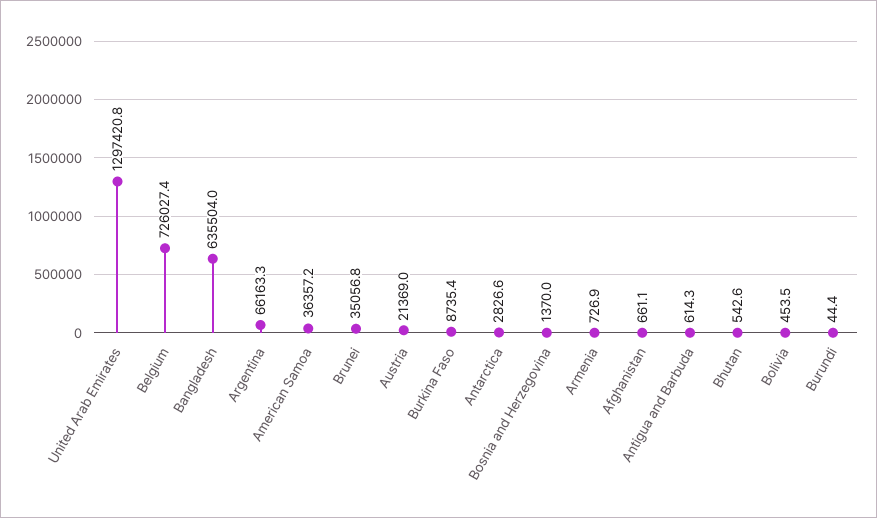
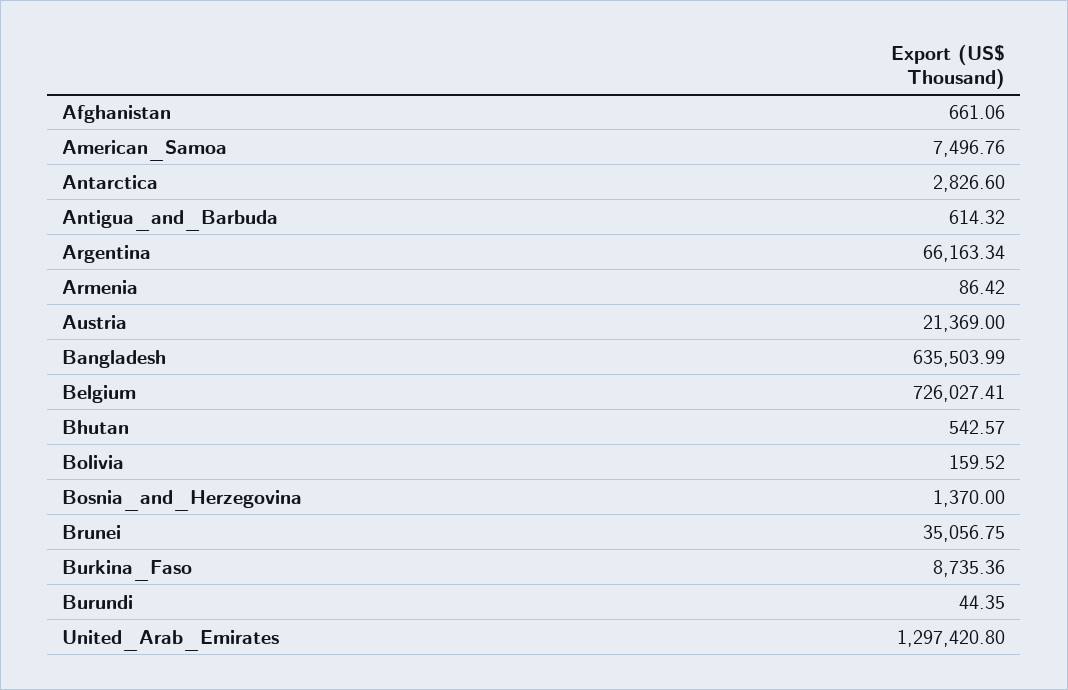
  {
    "United Arab Emirates": 1297420.8,
    "Belgium": 726027.41,
    "Bangladesh": 635503.99,
    "Argentina": 66163.34,
-   "American Samoa": 36357.2,
+   "American Samoa": 7496.76,
    "Brunei": 35056.75,
    "Austria": 21369,
    "Burkina Faso": 8735.36,
    "Antarctica": 2826.6,
    "Bosnia and Herzegovina": 1370,
-   "Armenia": 726.9,
+   "Armenia": 86.42,
    "Afghanistan": 661.06,
    "Antigua and Barbuda": 614.32,
    "Bhutan": 542.57,
-   "Bolivia": 453.5,
+   "Bolivia": 159.52,
    "Burundi": 44.35
  }

